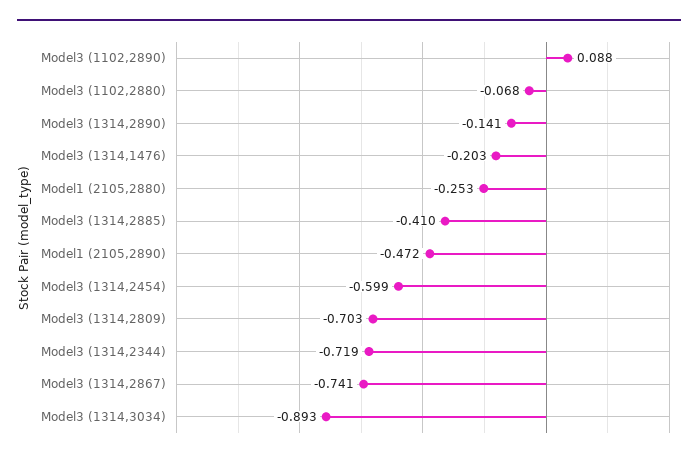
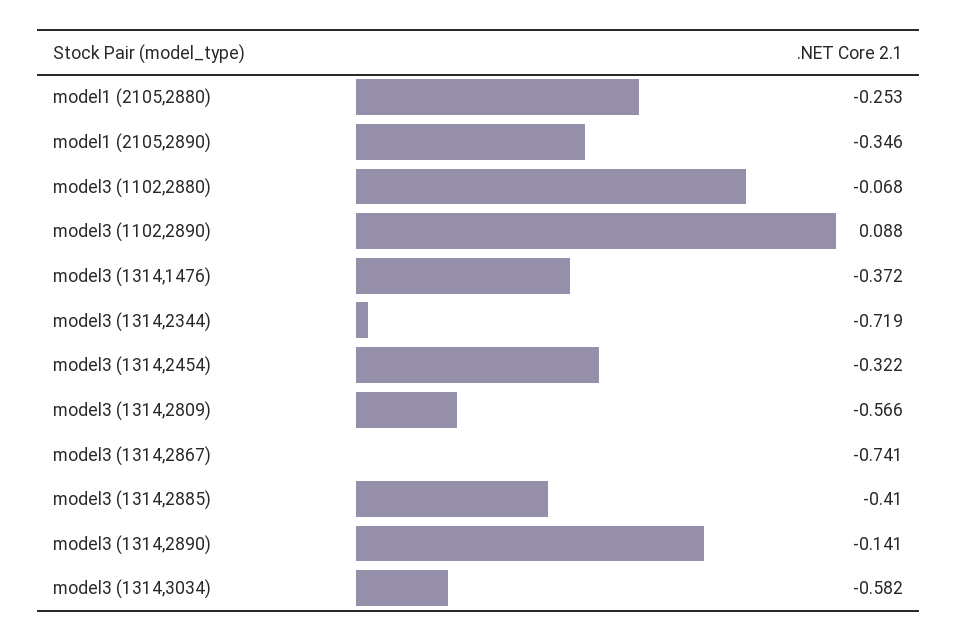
  {
    "Model3 (1102,2890)": 0.088,
    "Model3 (1102,2880)": -0.068,
    "Model3 (1314,2890)": -0.141,
-   "Model3 (1314,1476)": -0.203,
+   "Model3 (1314,1476)": -0.372,
    "Model1 (2105,2880)": -0.253,
    "Model3 (1314,2885)": -0.41,
-   "Model1 (2105,2890)": -0.472,
+   "Model1 (2105,2890)": -0.346,
-   "Model3 (1314,2454)": -0.599,
+   "Model3 (1314,2454)": -0.322,
-   "Model3 (1314,2809)": -0.703,
+   "Model3 (1314,2809)": -0.566,
    "Model3 (1314,2344)": -0.719,
    "Model3 (1314,2867)": -0.741,
-   "Model3 (1314,3034)": -0.893
+   "Model3 (1314,3034)": -0.582
  }

